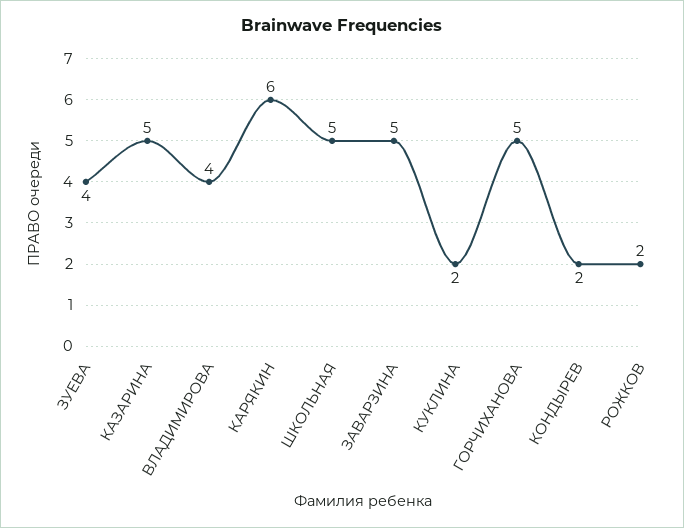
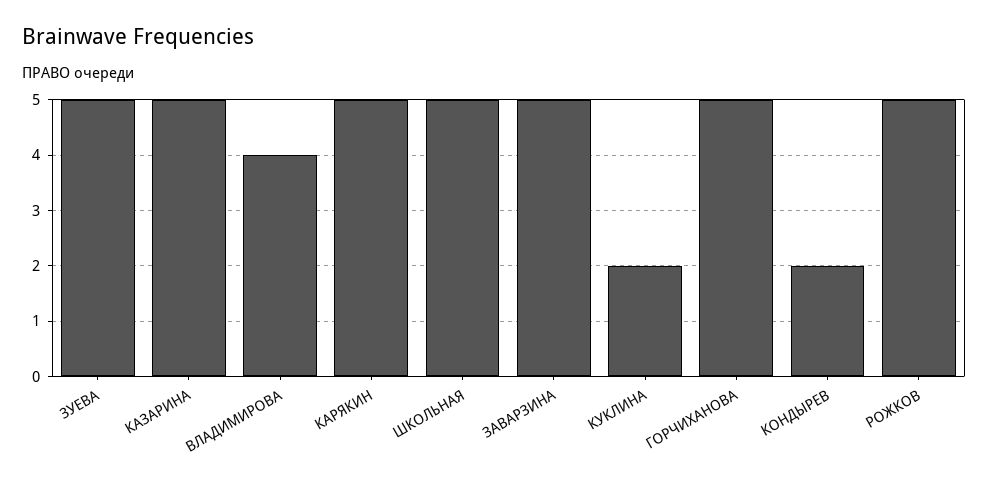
  {
-   "ЗУЕВА": 4,
+   "ЗУЕВА": 5,
    "КАЗАРИНА": 5,
    "ВЛАДИМИРОВА": 4,
-   "КАРЯКИН": 6,
+   "КАРЯКИН": 5,
    "ШКОЛЬНАЯ": 5,
    "ЗАВАРЗИНА": 5,
    "КУКЛИНА": 2,
    "ГОРЧИХАНОВА": 5,
    "КОНДЫРЕВ": 2,
-   "РОЖКОВ": 2
+   "РОЖКОВ": 5
  }

